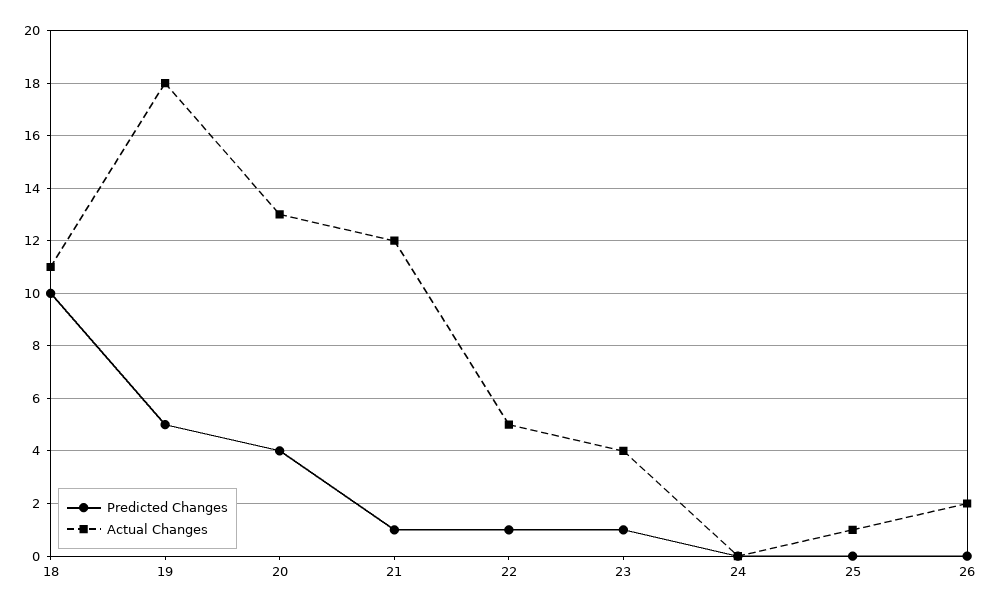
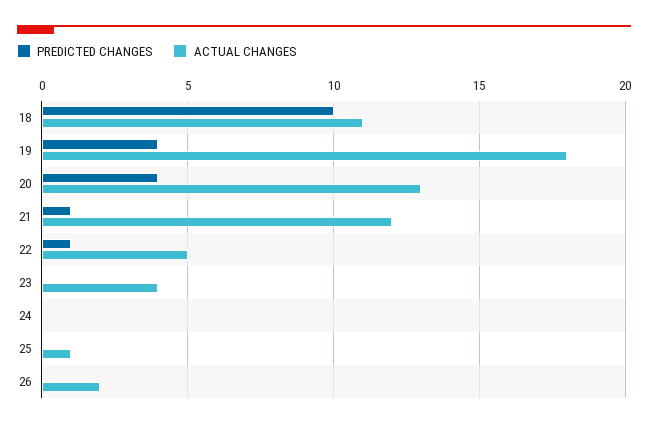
  {
    "Predicted Changes": {
      "18": 10,
-     "19": 5,
+     "19": 4,
      "20": 4,
      "21": 1,
      "22": 1,
-     "23": 1,
+     "23": 0,
      "24": 0,
      "25": 0,
      "26": 0
    },
    "Actual Changes": {
      "18": 11,
      "19": 18,
      "20": 13,
      "21": 12,
      "22": 5,
      "23": 4,
      "24": 0,
      "25": 1,
      "26": 2
    }
  }

